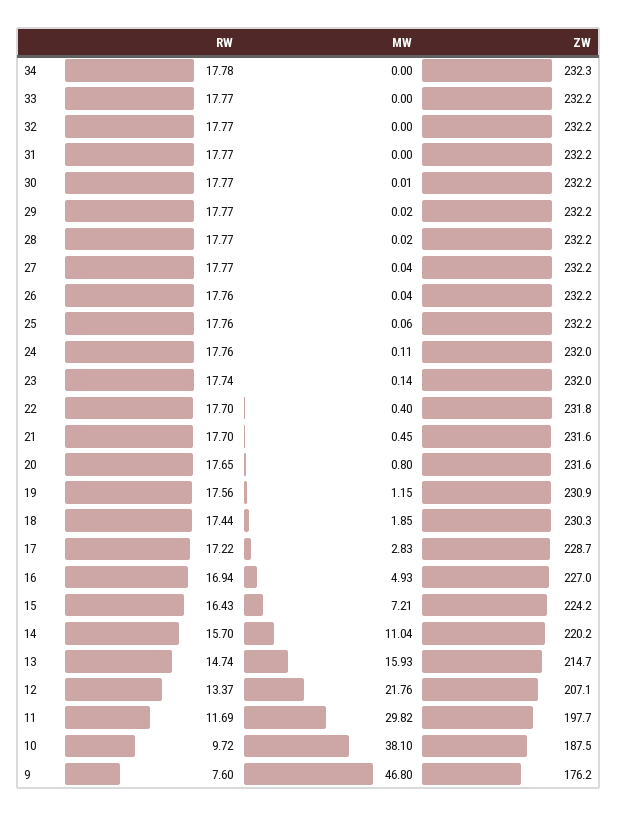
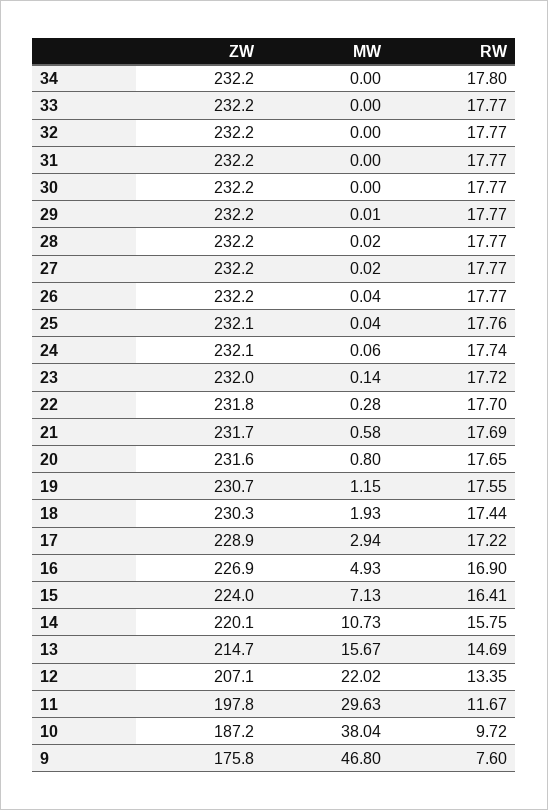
  {
    "RW": {
-     "34": 17.78,
+     "34": 17.8,
      "33": 17.77,
      "32": 17.77,
      "31": 17.77,
      "30": 17.77,
      "29": 17.77,
      "28": 17.77,
      "27": 17.77,
-     "26": 17.76,
+     "26": 17.77,
      "25": 17.76,
-     "24": 17.76,
+     "24": 17.74,
-     "23": 17.74,
+     "23": 17.72,
      "22": 17.7,
-     "21": 17.7,
+     "21": 17.69,
      "20": 17.65,
-     "19": 17.56,
+     "19": 17.55,
      "18": 17.44,
      "17": 17.22,
-     "16": 16.94,
+     "16": 16.9,
-     "15": 16.43,
+     "15": 16.41,
-     "14": 15.7,
+     "14": 15.75,
-     "13": 14.74,
+     "13": 14.69,
-     "12": 13.37,
+     "12": 13.35,
-     "11": 11.69,
+     "11": 11.67,
      "10": 9.72,
      "9": 7.6
    },
    "MW": {
      "34": 0,
      "33": 0,
      "32": 0,
      "31": 0,
-     "30": 0.01,
+     "30": 0,
-     "29": 0.02,
+     "29": 0.01,
      "28": 0.02,
-     "27": 0.04,
+     "27": 0.02,
      "26": 0.04,
-     "25": 0.06,
+     "25": 0.04,
-     "24": 0.11,
+     "24": 0.06,
      "23": 0.14,
-     "22": 0.4,
+     "22": 0.28,
-     "21": 0.45,
+     "21": 0.58,
      "20": 0.8,
      "19": 1.15,
-     "18": 1.85,
+     "18": 1.93,
-     "17": 2.83,
+     "17": 2.94,
      "16": 4.93,
-     "15": 7.21,
+     "15": 7.13,
-     "14": 11.04,
+     "14": 10.73,
-     "13": 15.93,
+     "13": 15.67,
-     "12": 21.76,
+     "12": 22.02,
-     "11": 29.82,
+     "11": 29.63,
-     "10": 38.1,
+     "10": 38.04,
      "9": 46.8
    },
    "ZW": {
-     "34": 232.3,
+     "34": 232.2,
      "33": 232.2,
      "32": 232.2,
      "31": 232.2,
      "30": 232.2,
      "29": 232.2,
      "28": 232.2,
      "27": 232.2,
      "26": 232.2,
-     "25": 232.2,
+     "25": 232.1,
-     "24": 232,
+     "24": 232.1,
      "23": 232,
      "22": 231.8,
-     "21": 231.6,
+     "21": 231.7,
      "20": 231.6,
-     "19": 230.9,
+     "19": 230.7,
      "18": 230.3,
-     "17": 228.7,
+     "17": 228.9,
-     "16": 227,
+     "16": 226.9,
-     "15": 224.2,
+     "15": 224,
-     "14": 220.2,
+     "14": 220.1,
      "13": 214.7,
      "12": 207.1,
-     "11": 197.7,
+     "11": 197.8,
-     "10": 187.5,
+     "10": 187.2,
-     "9": 176.2
+     "9": 175.8
    }
  }

